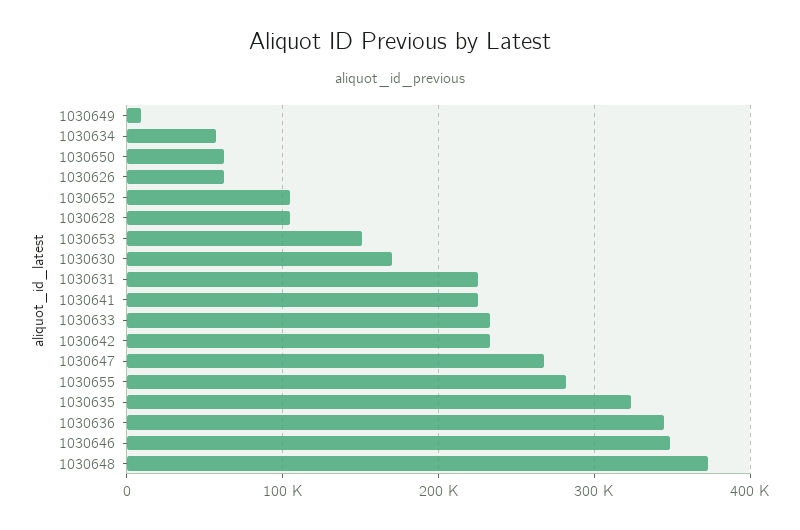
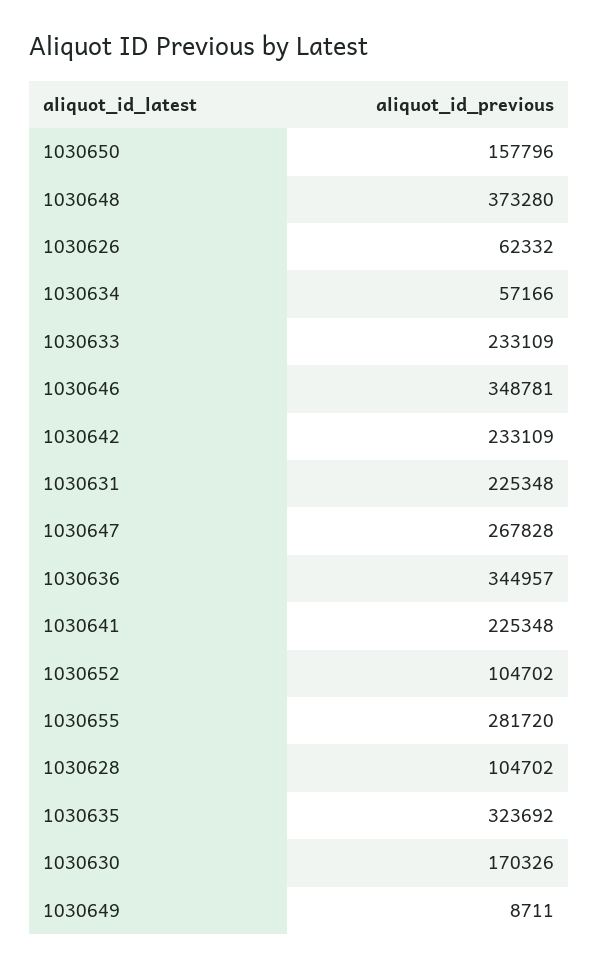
  {
    "1030649": 8711,
    "1030634": 57166,
-   "1030650": 60000,
+   "1030650": 157796,
    "1030626": 62332,
    "1030652": 104702,
    "1030628": 104702,
-   "1030653": 150000,
    "1030630": 170326,
    "1030631": 225348,
    "1030641": 225348,
    "1030633": 233109,
    "1030642": 233109,
    "1030647": 267828,
    "1030655": 281720,
    "1030635": 323692,
    "1030636": 344957,
    "1030646": 348781,
    "1030648": 373280
  }

